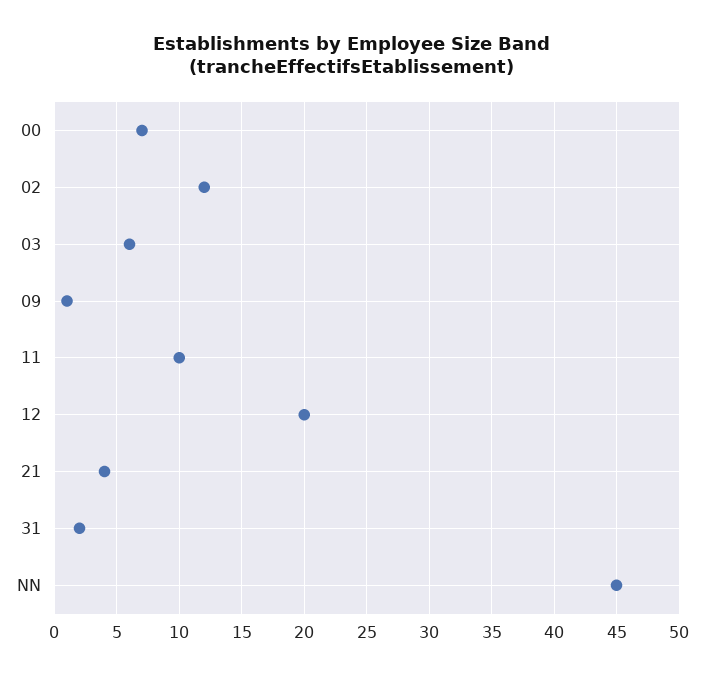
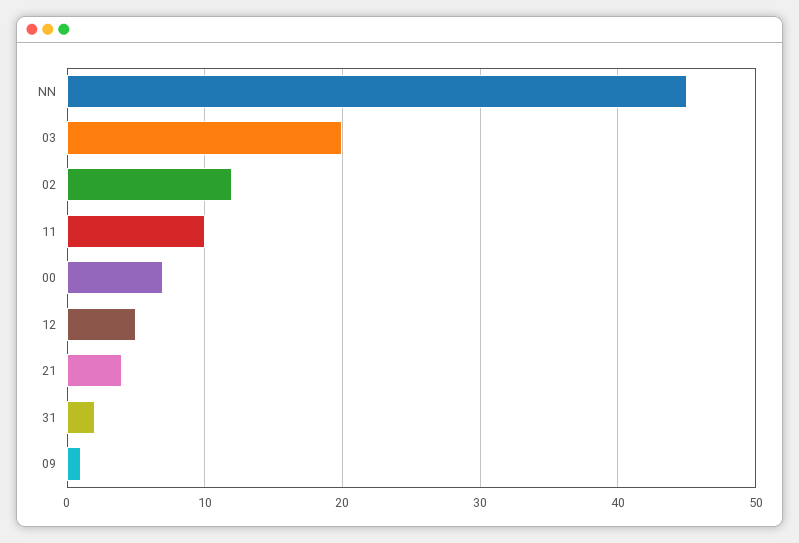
  {
    "00": 7,
    "02": 12,
-   "03": 6,
+   "03": 20,
    "09": 1,
    "11": 10,
-   "12": 20,
+   "12": 5,
    "21": 4,
    "31": 2,
    "NN": 45
  }

